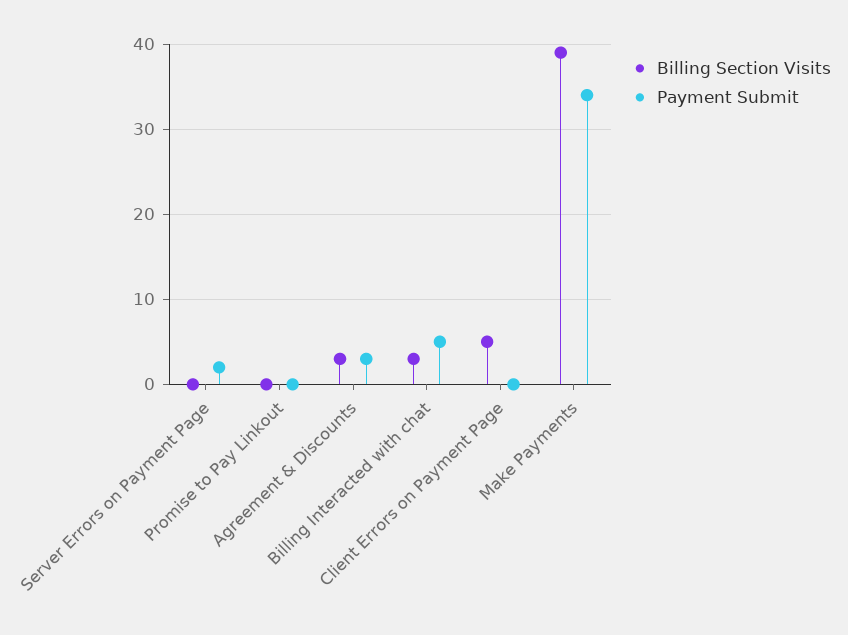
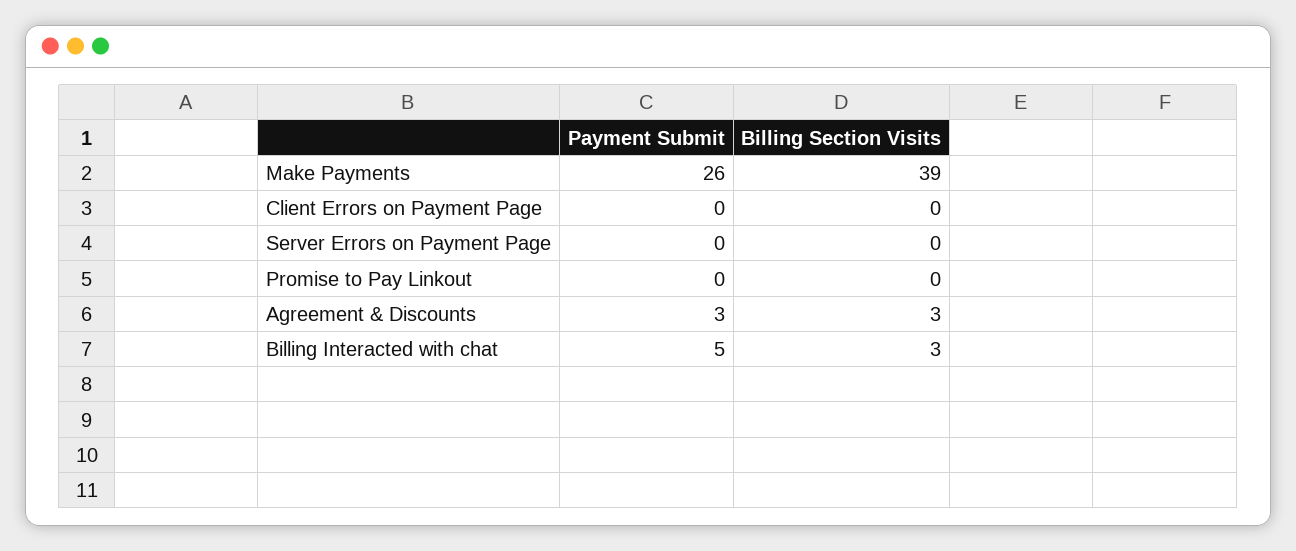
  {
    "Billing Section Visits": {
      "Server Errors on Payment Page": 0,
      "Promise to Pay Linkout": 0,
      "Agreement & Discounts": 3,
      "Billing Interacted with chat": 3,
-     "Client Errors on Payment Page": 5,
+     "Client Errors on Payment Page": 0,
      "Make Payments": 39
    },
    "Payment Submit": {
-     "Server Errors on Payment Page": 2,
+     "Server Errors on Payment Page": 0,
      "Promise to Pay Linkout": 0,
      "Agreement & Discounts": 3,
      "Billing Interacted with chat": 5,
      "Client Errors on Payment Page": 0,
-     "Make Payments": 34
+     "Make Payments": 26
    }
  }

